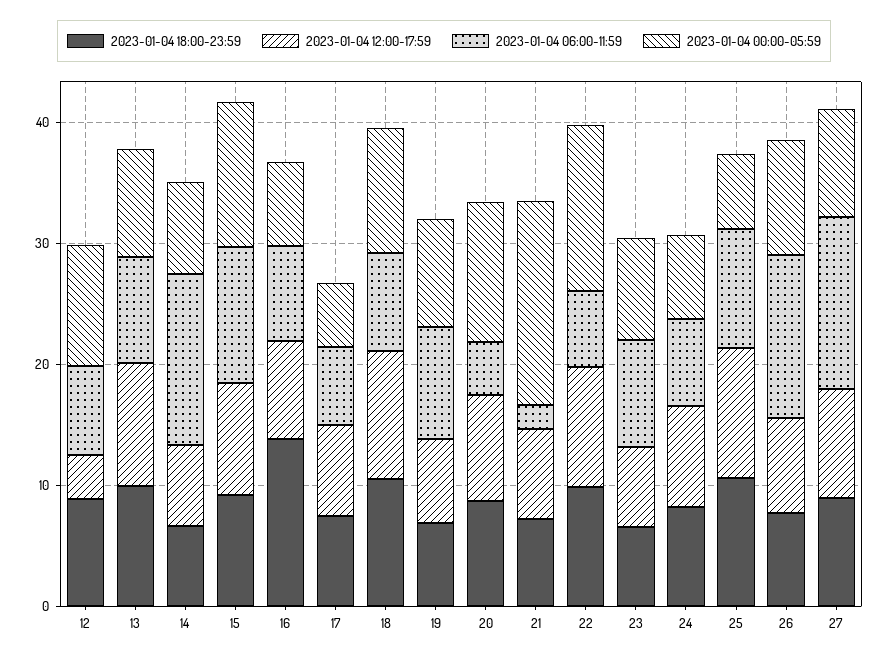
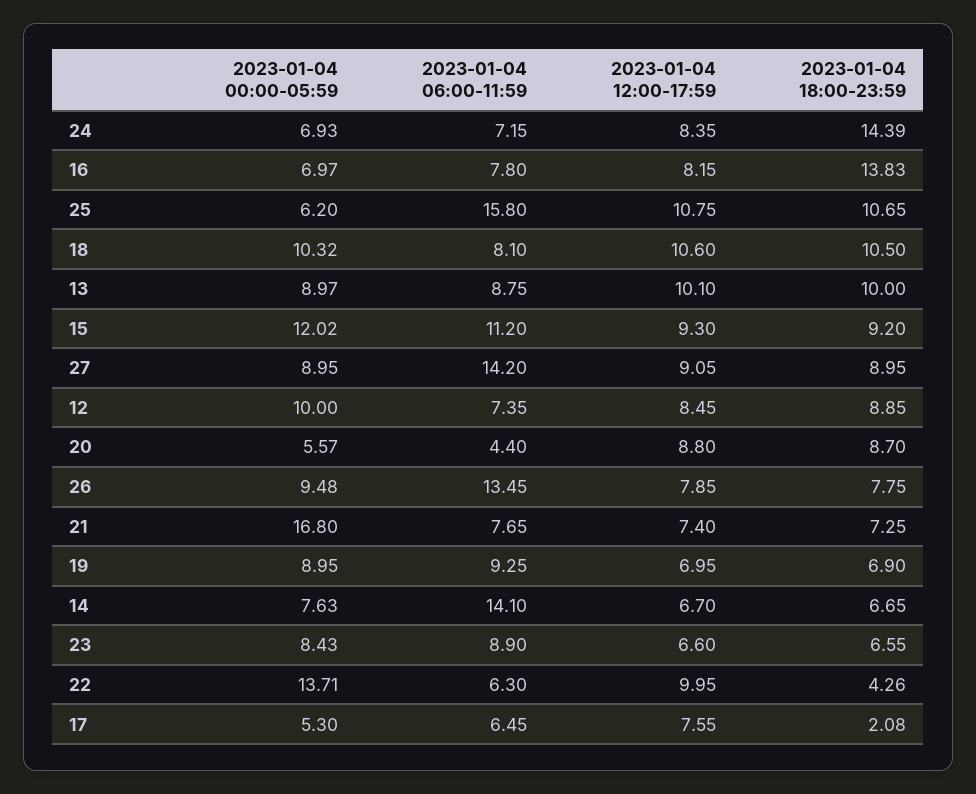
  {
    "2023-01-04 18:00-23:59": {
      "12": 8.85,
      "13": 10,
      "14": 6.65,
      "15": 9.2,
      "16": 13.83,
-     "17": 8,
+     "17": 2.08,
      "18": 10.5,
      "19": 6.9,
      "20": 8.7,
      "21": 7.25,
-     "22": 10,
+     "22": 4.26,
      "23": 6.55,
-     "24": 8,
+     "24": 14.39,
      "25": 10.65,
      "26": 7.75,
      "27": 8.95
    },
    "2023-01-04 12:00-17:59": {
-     "12": 4,
+     "12": 8.45,
      "13": 10.1,
      "14": 6.7,
      "15": 9.3,
      "16": 8.15,
      "17": 7.55,
      "18": 10.6,
      "19": 6.95,
      "20": 8.8,
      "21": 7.4,
      "22": 9.95,
      "23": 6.6,
      "24": 8.35,
      "25": 10.75,
      "26": 7.85,
      "27": 9.05
    },
    "2023-01-04 06:00-11:59": {
      "12": 7.35,
      "13": 8.75,
      "14": 14.1,
      "15": 11.2,
      "16": 7.8,
      "17": 6.45,
      "18": 8.1,
      "19": 9.25,
      "20": 4.4,
-     "21": 2,
+     "21": 7.65,
      "22": 6.3,
      "23": 8.9,
      "24": 7.15,
-     "25": 10,
+     "25": 15.8,
      "26": 13.45,
      "27": 14.2
    },
    "2023-01-04 00:00-05:59": {
      "12": 10,
      "13": 8.97,
      "14": 7.63,
      "15": 12.02,
      "16": 6.97,
      "17": 5.3,
      "18": 10.32,
      "19": 8.95,
-     "20": 12,
+     "20": 5.57,
      "21": 16.8,
      "22": 13.71,
      "23": 8.43,
      "24": 6.93,
      "25": 6.2,
      "26": 9.48,
      "27": 8.95
    }
  }

